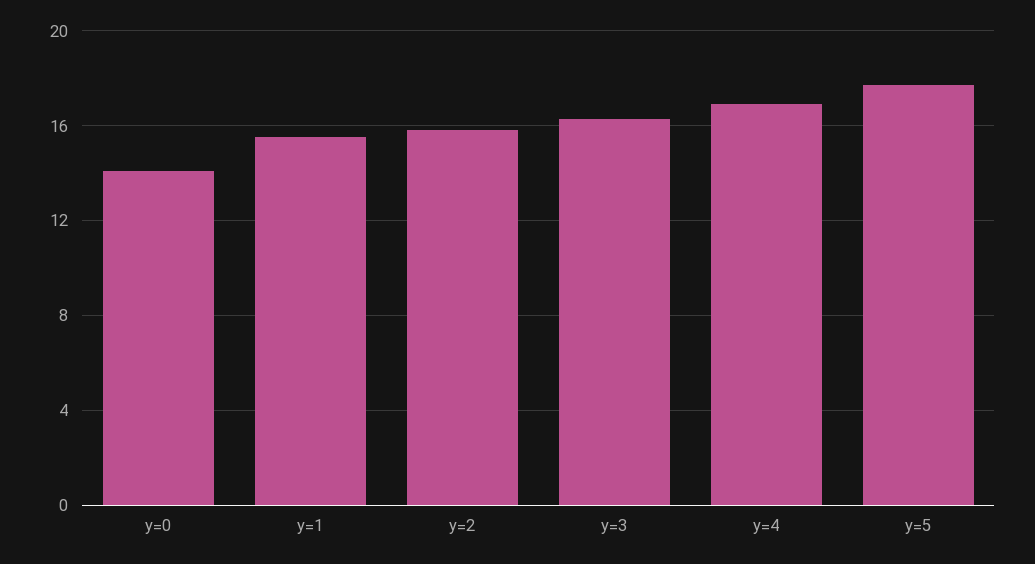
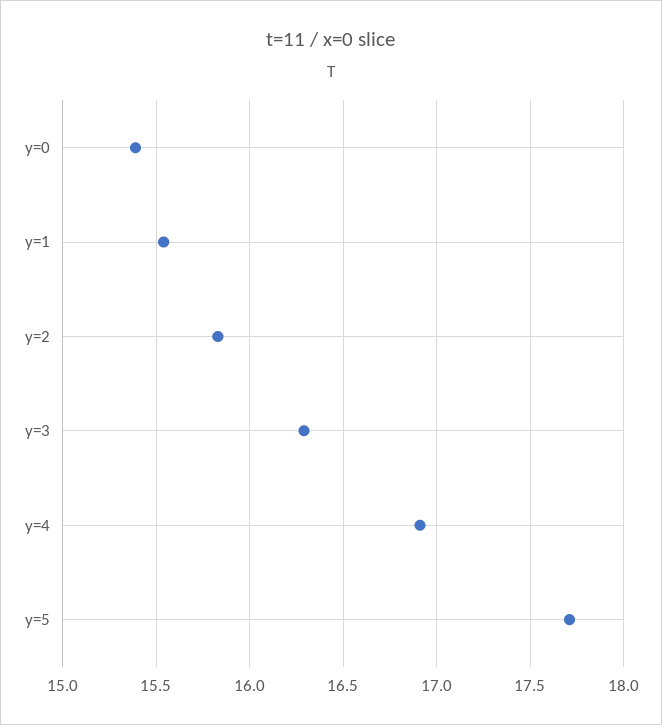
  {
-   "y=0": 14,
+   "y=0": 15.4,
    "y=1": 15.55,
    "y=2": 15.85,
    "y=3": 16.3,
    "y=4": 16.9,
    "y=5": 17.7
  }

